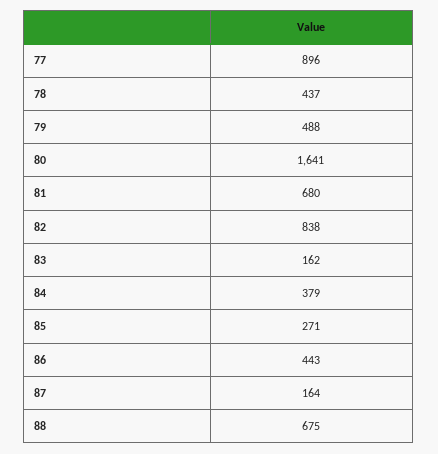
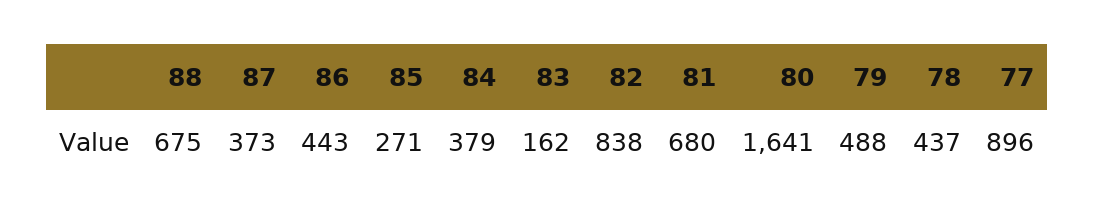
  {
    "77": 896,
    "78": 437,
    "79": 488,
    "80": 1641,
    "81": 680,
    "82": 838,
    "83": 162,
    "84": 379,
    "85": 271,
    "86": 443,
-   "87": 164,
+   "87": 373,
    "88": 675
  }

